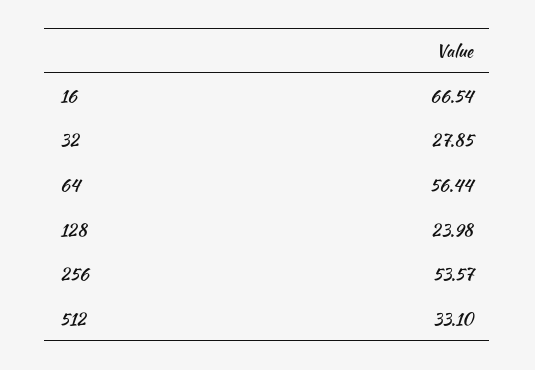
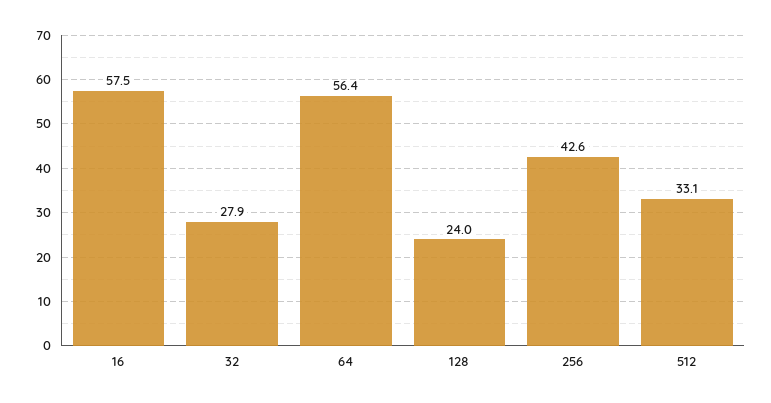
  {
-   "16": 66.54,
+   "16": 57.5,
    "32": 27.85,
    "64": 56.44,
    "128": 23.98,
-   "256": 53.57,
+   "256": 42.6,
    "512": 33.1
  }

